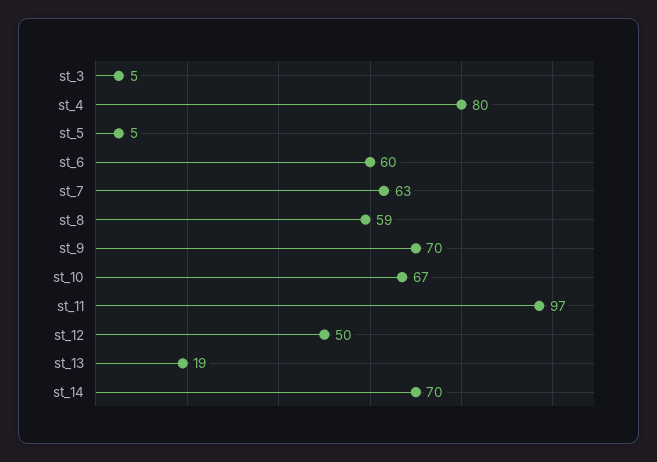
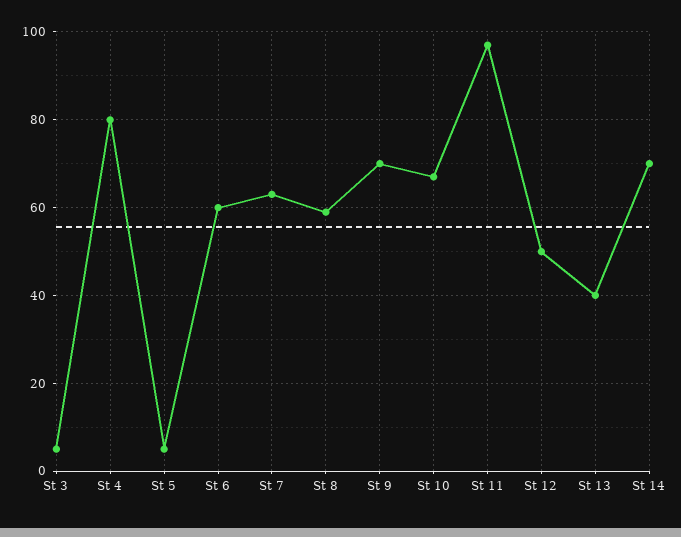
  {
    "st_3": 5,
    "st_4": 80,
    "st_5": 5,
    "st_6": 60,
    "st_7": 63,
    "st_8": 59,
    "st_9": 70,
    "st_10": 67,
    "st_11": 97,
    "st_12": 50,
-   "st_13": 19,
+   "st_13": 40,
    "st_14": 70
  }

